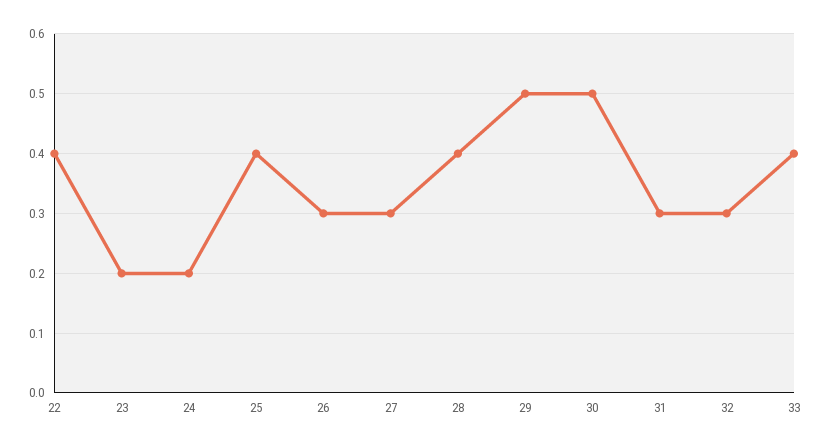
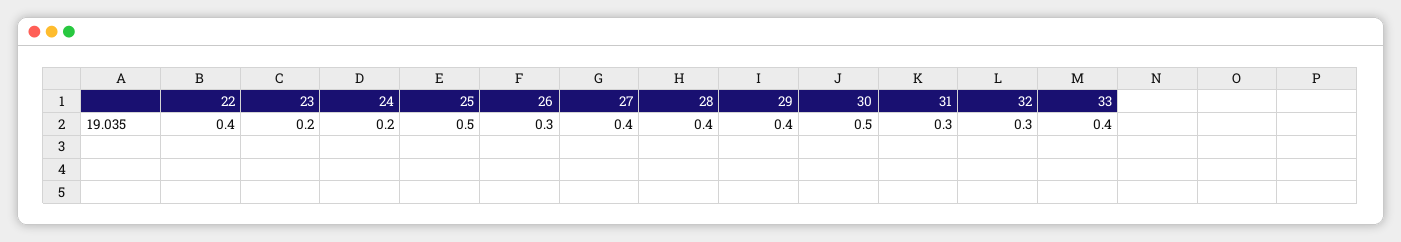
  {
    "22": 0.4,
    "23": 0.2,
    "24": 0.2,
-   "25": 0.4,
+   "25": 0.5,
    "26": 0.3,
-   "27": 0.3,
+   "27": 0.4,
    "28": 0.4,
-   "29": 0.5,
+   "29": 0.4,
    "30": 0.5,
    "31": 0.3,
    "32": 0.3,
    "33": 0.4
  }

